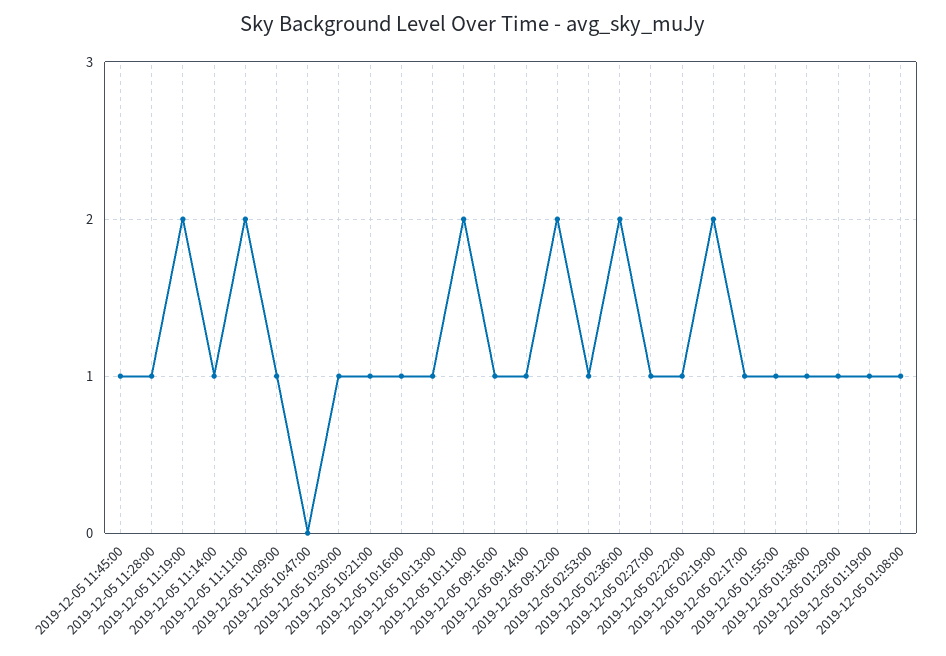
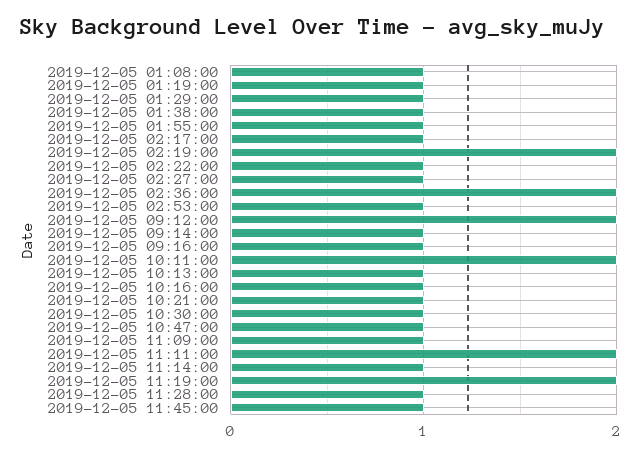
  {
    "2019-12-05 11:45:00": 1,
    "2019-12-05 11:28:00": 1,
    "2019-12-05 11:19:00": 2,
    "2019-12-05 11:14:00": 1,
    "2019-12-05 11:11:00": 2,
    "2019-12-05 11:09:00": 1,
-   "2019-12-05 10:47:00": 0,
+   "2019-12-05 10:47:00": 1,
    "2019-12-05 10:30:00": 1,
    "2019-12-05 10:21:00": 1,
    "2019-12-05 10:16:00": 1,
    "2019-12-05 10:13:00": 1,
    "2019-12-05 10:11:00": 2,
    "2019-12-05 09:16:00": 1,
    "2019-12-05 09:14:00": 1,
    "2019-12-05 09:12:00": 2,
    "2019-12-05 02:53:00": 1,
    "2019-12-05 02:36:00": 2,
    "2019-12-05 02:27:00": 1,
    "2019-12-05 02:22:00": 1,
    "2019-12-05 02:19:00": 2,
    "2019-12-05 02:17:00": 1,
    "2019-12-05 01:55:00": 1,
    "2019-12-05 01:38:00": 1,
    "2019-12-05 01:29:00": 1,
    "2019-12-05 01:19:00": 1,
    "2019-12-05 01:08:00": 1
  }

